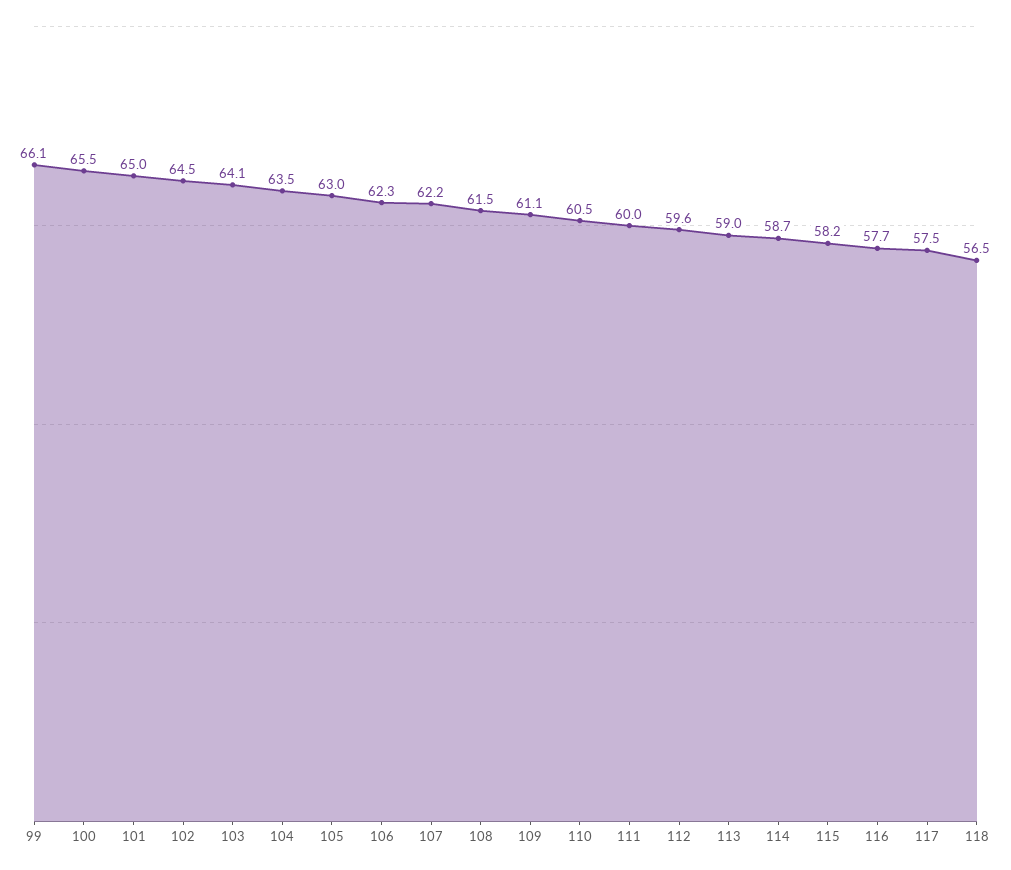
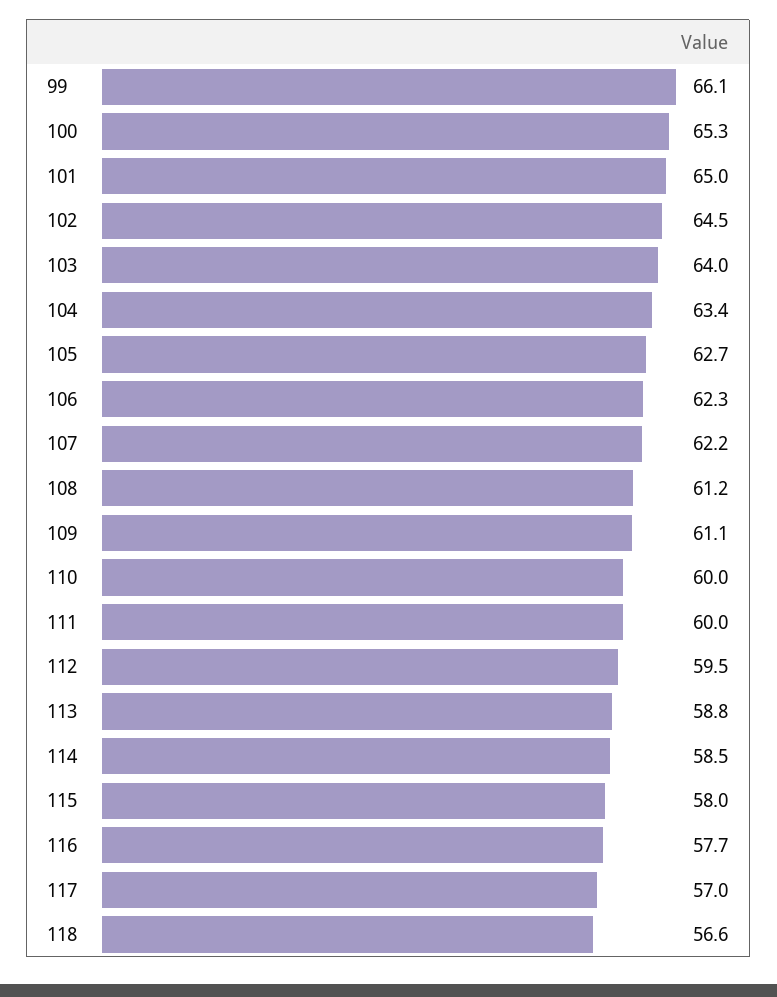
  {
    "99": 66.1,
-   "100": 65.5,
+   "100": 65.3,
    "101": 65,
    "102": 64.5,
-   "103": 64.1,
+   "103": 64,
-   "104": 63.5,
+   "104": 63.4,
-   "105": 63,
+   "105": 62.7,
    "106": 62.3,
    "107": 62.2,
-   "108": 61.5,
+   "108": 61.2,
    "109": 61.1,
-   "110": 60.5,
+   "110": 60,
    "111": 60,
-   "112": 59.6,
+   "112": 59.5,
-   "113": 59,
+   "113": 58.8,
-   "114": 58.7,
+   "114": 58.5,
-   "115": 58.2,
+   "115": 58,
    "116": 57.7,
-   "117": 57.5,
+   "117": 57,
-   "118": 56.5
+   "118": 56.6
  }

